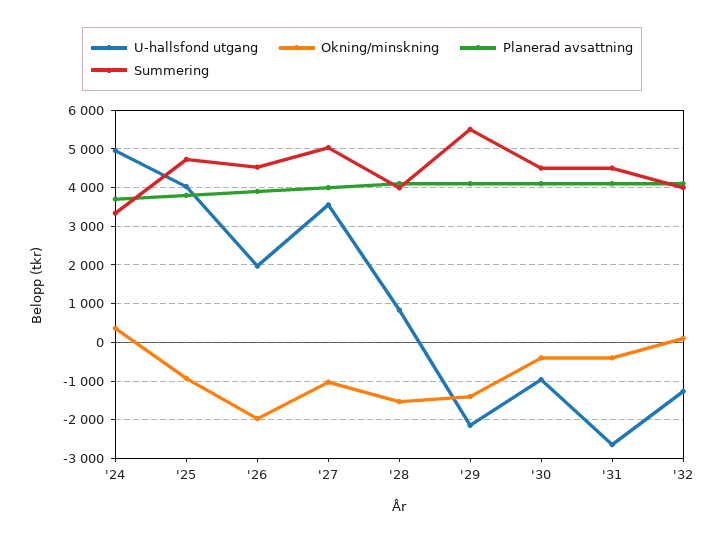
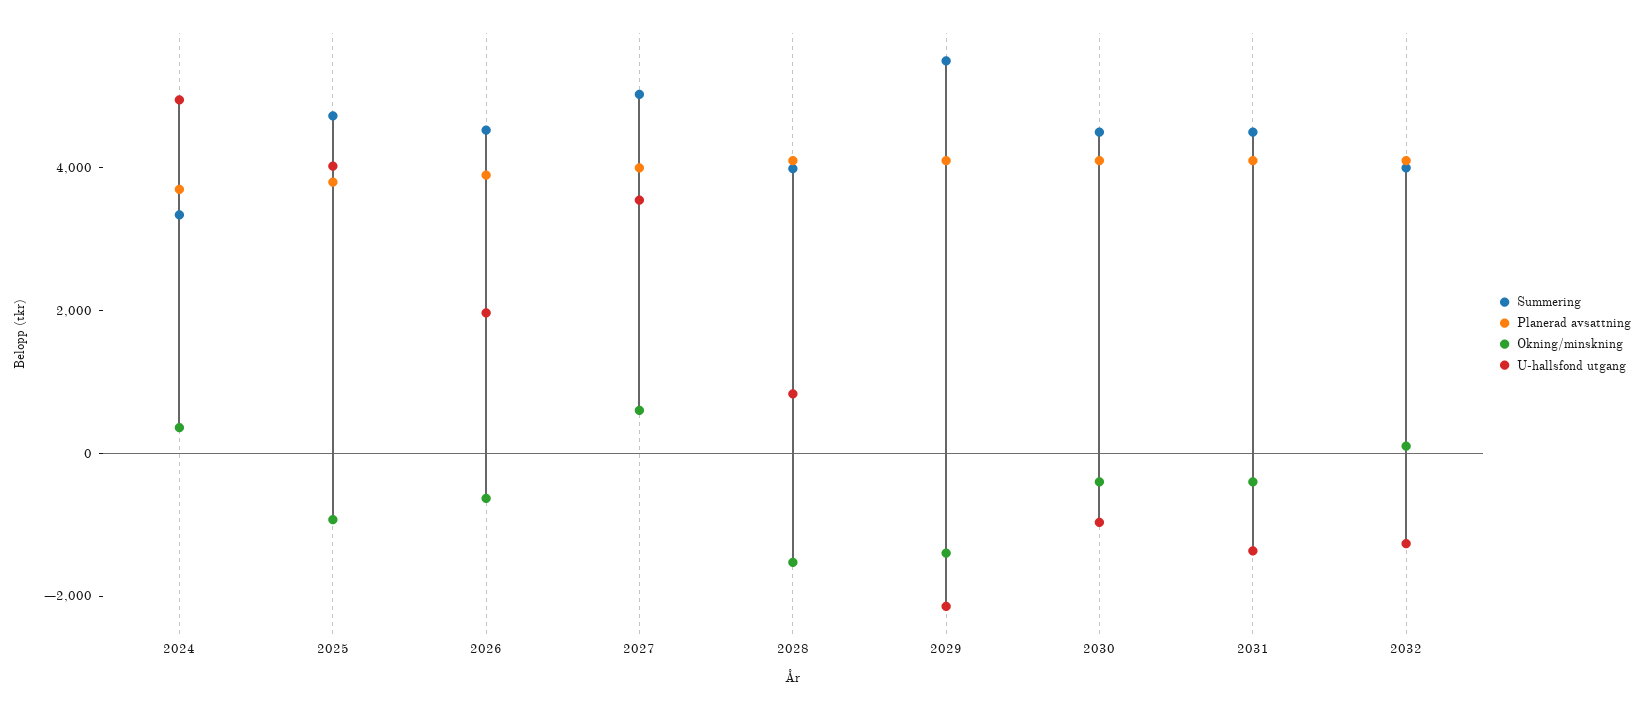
  {
    "U-hallsfond utgang": {
      "'24": 5000,
      "'25": 4000,
      "'26": 2000,
      "'27": 3600,
      "'28": 800,
      "'29": -2200,
      "'30": -1000,
-     "'31": -2600,
+     "'31": -1500,
      "'32": -1200
    },
    "Okning/minskning": {
      "'24": 400,
      "'25": -1000,
-     "'26": -2000,
+     "'26": -500,
-     "'27": -1000,
+     "'27": 500,
      "'28": -1600,
      "'29": -1400,
      "'30": -400,
      "'31": -400,
      "'32": 200
    },
    "Planerad avsattning": {
      "'24": 3800,
      "'25": 3800,
      "'26": 4000,
      "'27": 4000,
      "'28": 4200,
      "'29": 4200,
      "'30": 4200,
      "'31": 4200,
      "'32": 4200
    },
    "Summering": {
      "'24": 3400,
      "'25": 4800,
      "'26": 4600,
      "'27": 5000,
      "'28": 4000,
      "'29": 5600,
      "'30": 4600,
      "'31": 4600,
      "'32": 4000
    }
  }

